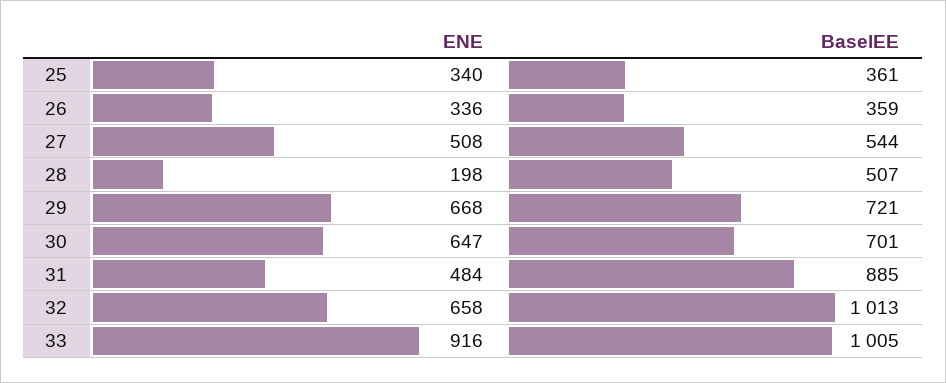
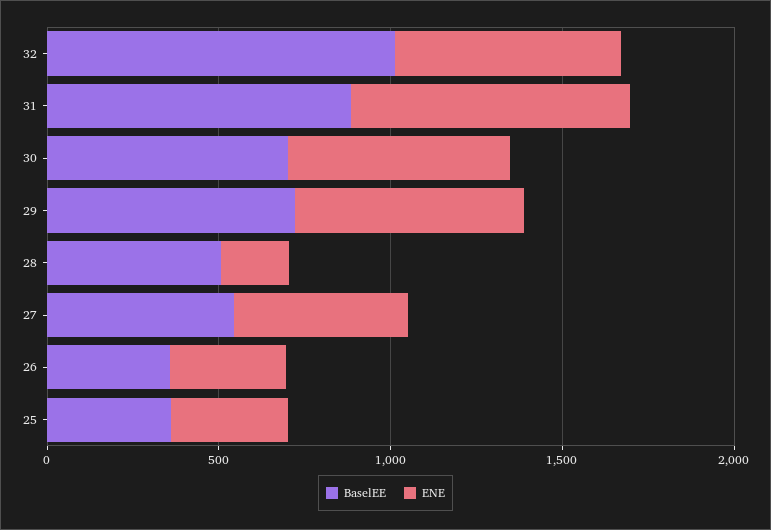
  {
    "ENE": {
      "25": 340,
      "26": 336,
      "27": 508,
      "28": 198,
      "29": 668,
      "30": 647,
-     "31": 484,
+     "31": 800,
-     "32": 658,
+     "32": 658
-     "33": 916
    },
    "BaselEE": {
      "25": 361,
      "26": 359,
      "27": 544,
      "28": 507,
      "29": 721,
      "30": 701,
      "31": 885,
-     "32": 1013,
+     "32": 1013
-     "33": 1005
    }
  }

